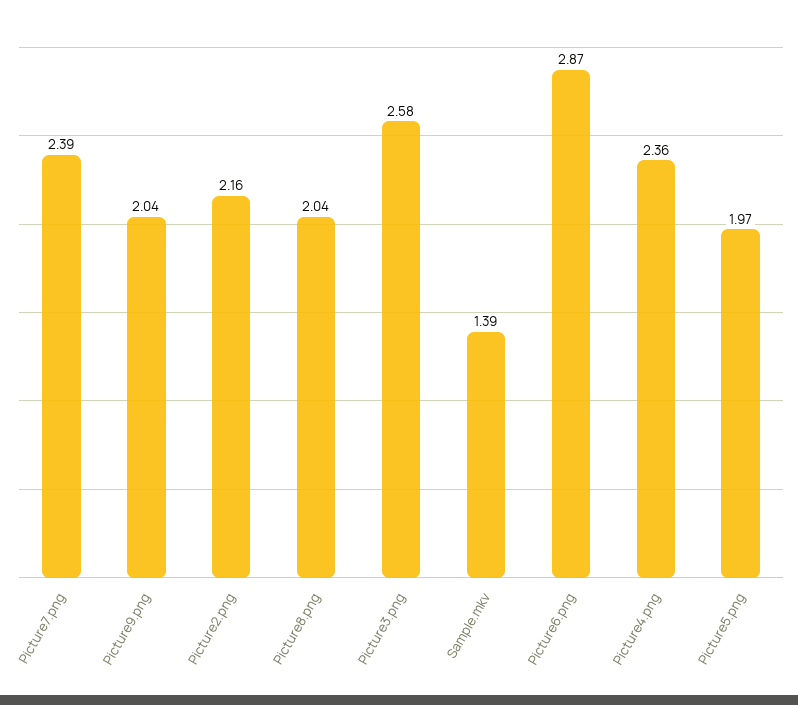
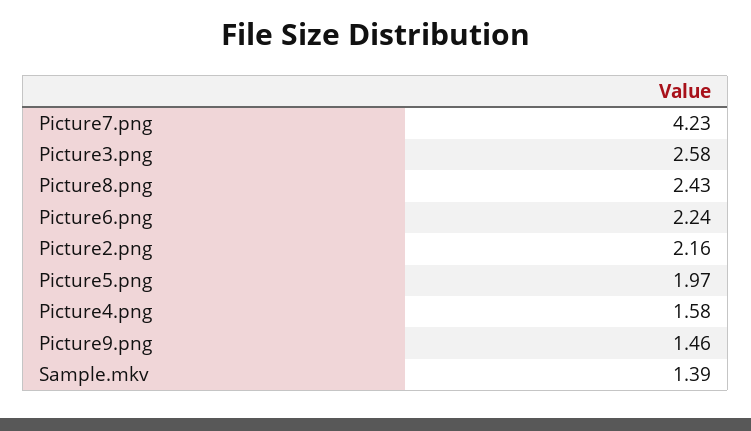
  {
-   "Picture7.png": 2.39,
+   "Picture7.png": 4.23,
-   "Picture9.png": 2.04,
+   "Picture9.png": 1.46,
    "Picture2.png": 2.16,
-   "Picture8.png": 2.04,
+   "Picture8.png": 2.43,
    "Picture3.png": 2.58,
    "Sample.mkv": 1.39,
-   "Picture6.png": 2.87,
+   "Picture6.png": 2.24,
-   "Picture4.png": 2.36,
+   "Picture4.png": 1.58,
    "Picture5.png": 1.97
  }

